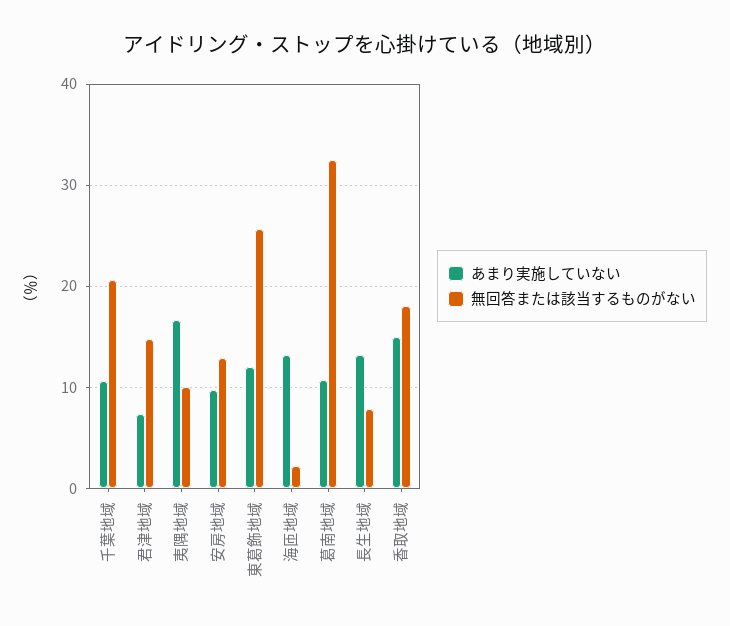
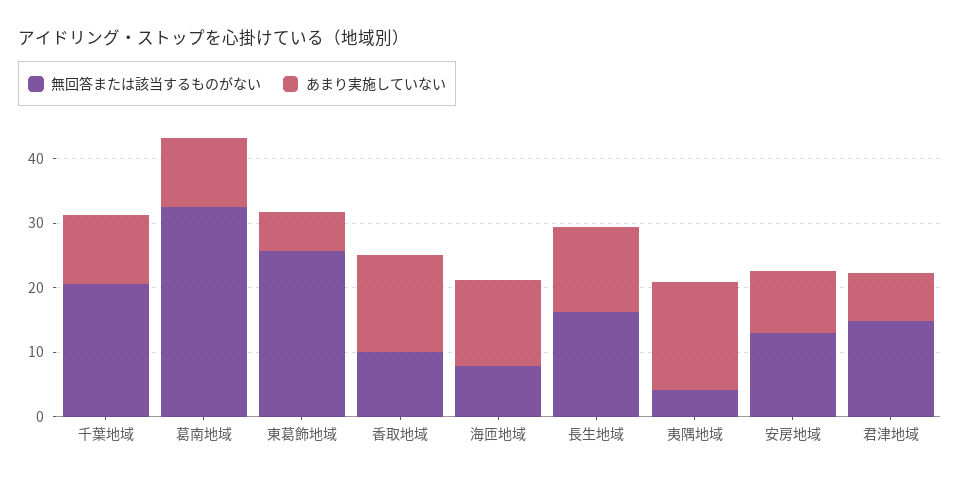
  {
    "あまり実施していない": {
      "千葉地域": 11,
      "君津地域": 7,
      "夷隅地域": 17,
      "安房地域": 10,
-     "東葛飾地域": 12,
+     "東葛飾地域": 6,
      "海匝地域": 13,
      "葛南地域": 11,
      "長生地域": 13,
      "香取地域": 15
    },
    "無回答または該当するものがない": {
      "千葉地域": 21,
      "君津地域": 15,
-     "夷隅地域": 10,
+     "夷隅地域": 4,
      "安房地域": 13,
      "東葛飾地域": 26,
-     "海匝地域": 2,
+     "海匝地域": 8,
      "葛南地域": 33,
-     "長生地域": 8,
+     "長生地域": 16,
-     "香取地域": 18
+     "香取地域": 10
    }
  }

